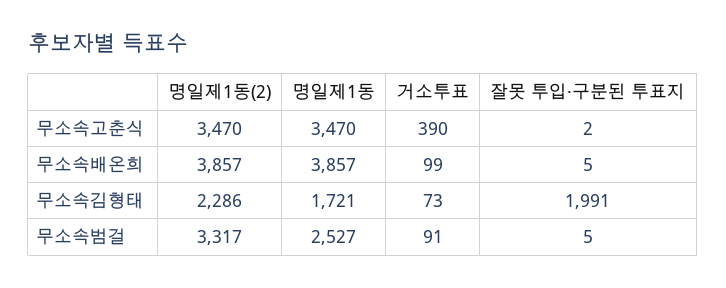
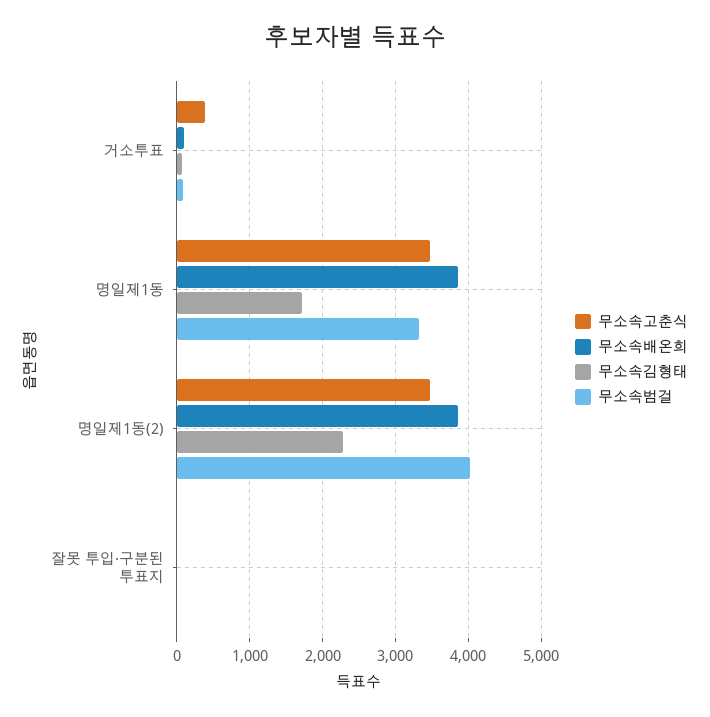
  {
    "무소속고춘식": {
      "명일제1동(2)": 3470,
      "명일제1동": 3470,
      "거소투표": 390,
      "잘못 투입·구분된 투표지": 2
    },
    "무소속배온희": {
      "명일제1동(2)": 3857,
      "명일제1동": 3857,
      "거소투표": 99,
      "잘못 투입·구분된 투표지": 5
    },
    "무소속김형태": {
      "명일제1동(2)": 2286,
      "명일제1동": 1721,
      "거소투표": 73,
-     "잘못 투입·구분된 투표지": 1991
+     "잘못 투입·구분된 투표지": 0
    },
    "무소속범걸": {
-     "명일제1동(2)": 3317,
+     "명일제1동(2)": 4000,
-     "명일제1동": 2527,
+     "명일제1동": 3300,
      "거소투표": 91,
      "잘못 투입·구분된 투표지": 5
    }
  }

